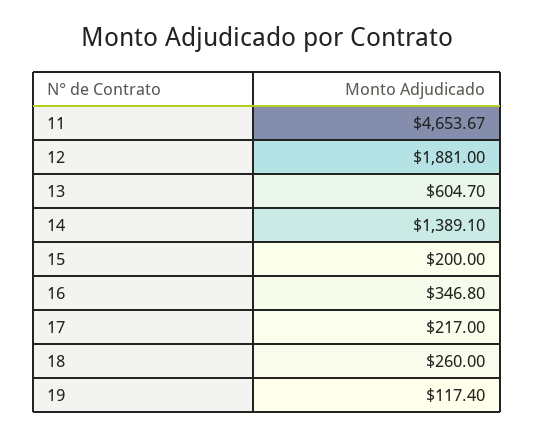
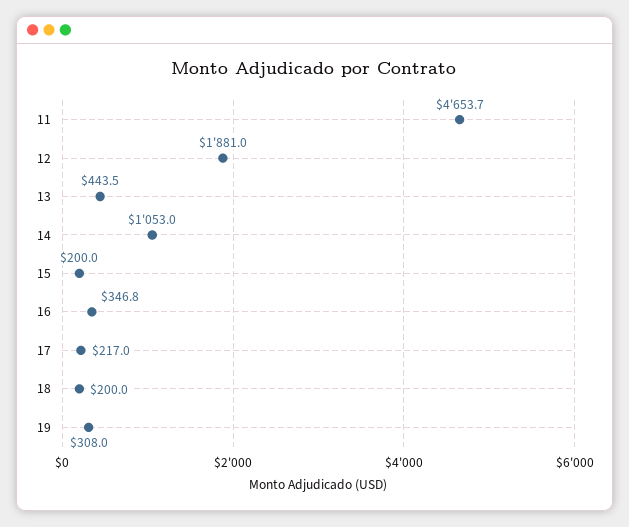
  {
    "11": 4653.67,
    "12": 1881,
-   "13": 604.7,
+   "13": 443.5,
-   "14": 1389.1,
+   "14": 1053,
    "15": 200,
    "16": 346.8,
    "17": 217,
-   "18": 260,
+   "18": 200,
-   "19": 117.4
+   "19": 308
  }

